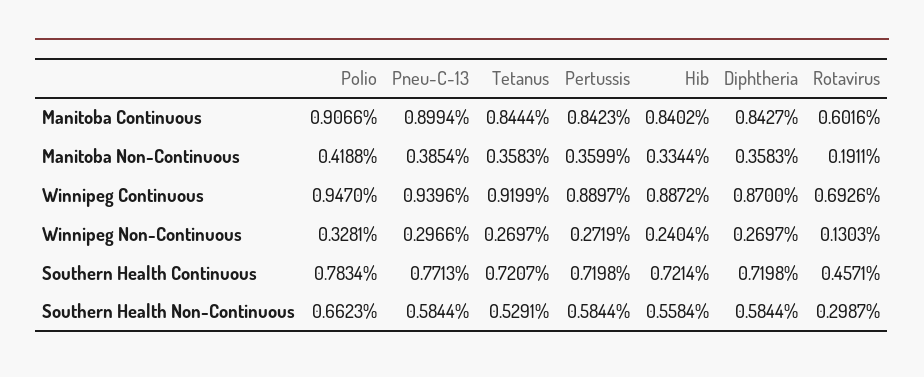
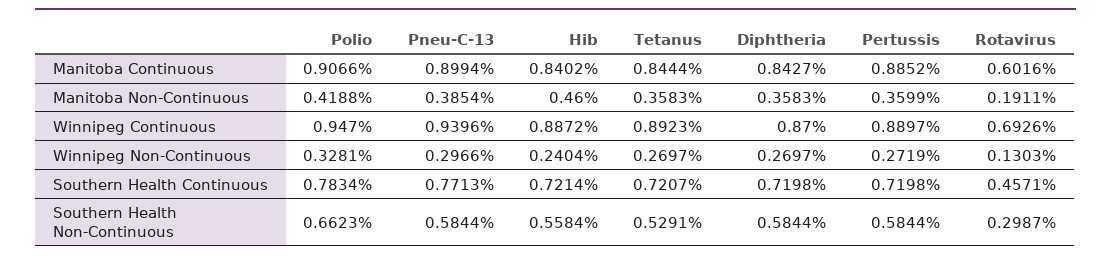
  {
    "Polio": {
      "Manitoba Continuous": 0.9066,
      "Manitoba Non-Continuous": 0.4188,
      "Winnipeg Continuous": 0.947,
      "Winnipeg Non-Continuous": 0.3281,
      "Southern Health Continuous": 0.7834,
      "Southern Health Non-Continuous": 0.6623
    },
    "Pneu-C-13": {
      "Manitoba Continuous": 0.8994,
      "Manitoba Non-Continuous": 0.3854,
      "Winnipeg Continuous": 0.9396,
      "Winnipeg Non-Continuous": 0.2966,
      "Southern Health Continuous": 0.7713,
      "Southern Health Non-Continuous": 0.5844
    },
    "Tetanus": {
      "Manitoba Continuous": 0.8444,
      "Manitoba Non-Continuous": 0.3583,
-     "Winnipeg Continuous": 0.9199,
+     "Winnipeg Continuous": 0.8923,
      "Winnipeg Non-Continuous": 0.2697,
      "Southern Health Continuous": 0.7207,
      "Southern Health Non-Continuous": 0.5291
    },
    "Pertussis": {
-     "Manitoba Continuous": 0.8423,
+     "Manitoba Continuous": 0.8852,
      "Manitoba Non-Continuous": 0.3599,
      "Winnipeg Continuous": 0.8897,
      "Winnipeg Non-Continuous": 0.2719,
      "Southern Health Continuous": 0.7198,
      "Southern Health Non-Continuous": 0.5844
    },
    "Hib": {
      "Manitoba Continuous": 0.8402,
-     "Manitoba Non-Continuous": 0.3344,
+     "Manitoba Non-Continuous": 0.46,
      "Winnipeg Continuous": 0.8872,
      "Winnipeg Non-Continuous": 0.2404,
      "Southern Health Continuous": 0.7214,
      "Southern Health Non-Continuous": 0.5584
    },
    "Diphtheria": {
      "Manitoba Continuous": 0.8427,
      "Manitoba Non-Continuous": 0.3583,
      "Winnipeg Continuous": 0.87,
      "Winnipeg Non-Continuous": 0.2697,
      "Southern Health Continuous": 0.7198,
      "Southern Health Non-Continuous": 0.5844
    },
    "Rotavirus": {
      "Manitoba Continuous": 0.6016,
      "Manitoba Non-Continuous": 0.1911,
      "Winnipeg Continuous": 0.6926,
      "Winnipeg Non-Continuous": 0.1303,
      "Southern Health Continuous": 0.4571,
      "Southern Health Non-Continuous": 0.2987
    }
  }

